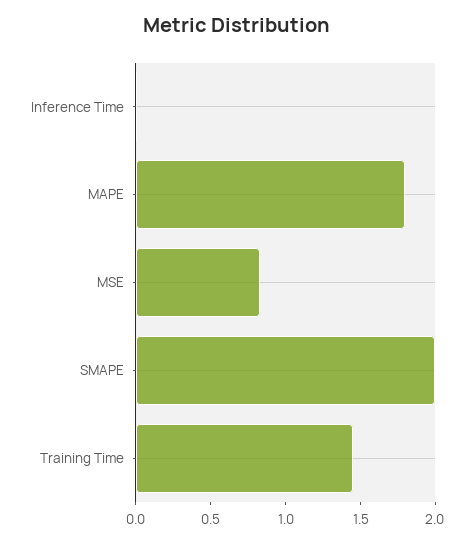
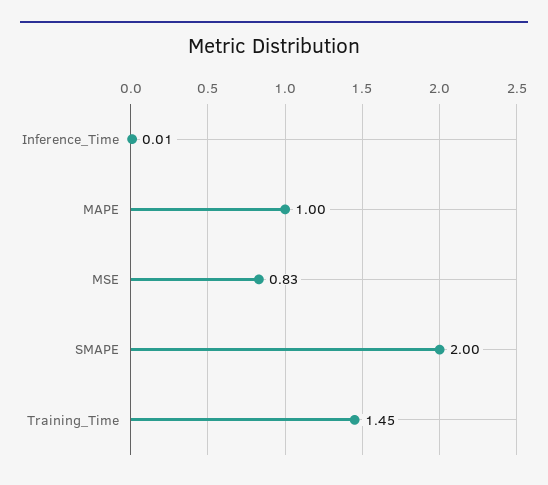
  {
    "Inference Time": 0.01,
-   "MAPE": 1.8,
+   "MAPE": 1,
    "MSE": 0.83,
    "SMAPE": 2,
    "Training Time": 1.45
  }

